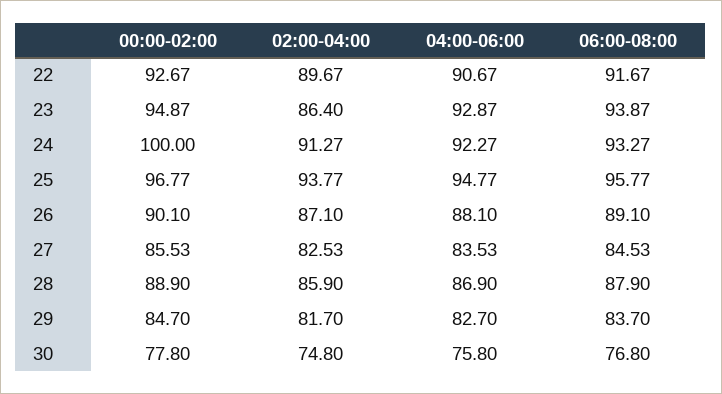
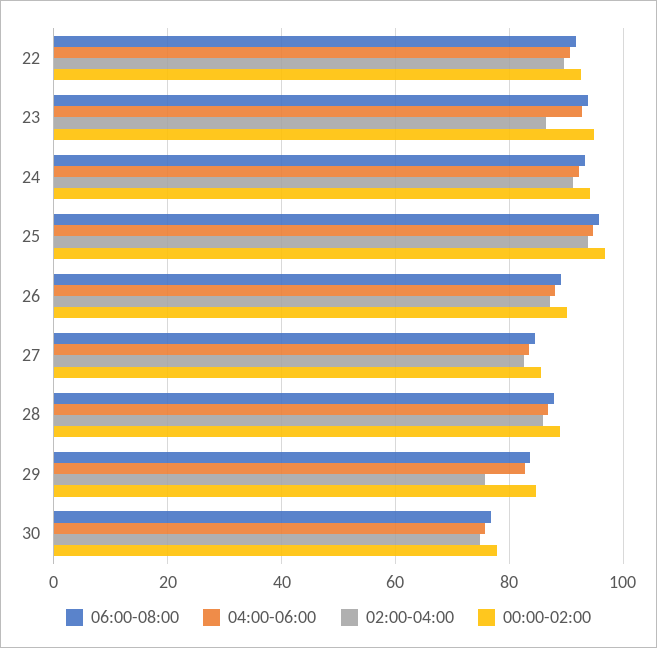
  {
    "00:00-02:00": {
      "22": 92.67,
      "23": 94.87,
-     "24": 100,
+     "24": 94,
      "25": 96.77,
      "26": 90.1,
      "27": 85.53,
      "28": 88.9,
      "29": 84.7,
      "30": 77.8
    },
    "02:00-04:00": {
      "22": 89.67,
      "23": 86.4,
      "24": 91.27,
      "25": 93.77,
      "26": 87.1,
      "27": 82.53,
      "28": 85.9,
-     "29": 81.7,
+     "29": 76,
      "30": 74.8
    },
    "04:00-06:00": {
      "22": 90.67,
      "23": 92.87,
      "24": 92.27,
      "25": 94.77,
      "26": 88.1,
      "27": 83.53,
      "28": 86.9,
      "29": 82.7,
      "30": 75.8
    },
    "06:00-08:00": {
      "22": 91.67,
      "23": 93.87,
      "24": 93.27,
      "25": 95.77,
      "26": 89.1,
      "27": 84.53,
      "28": 87.9,
      "29": 83.7,
      "30": 76.8
    }
  }

